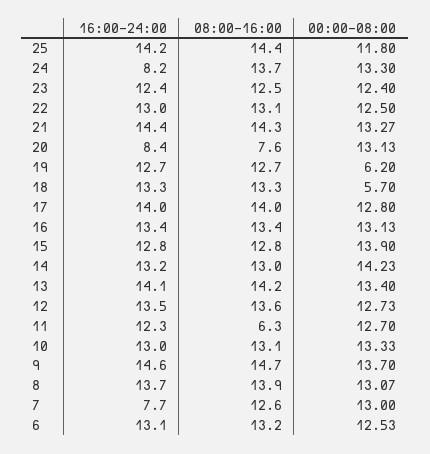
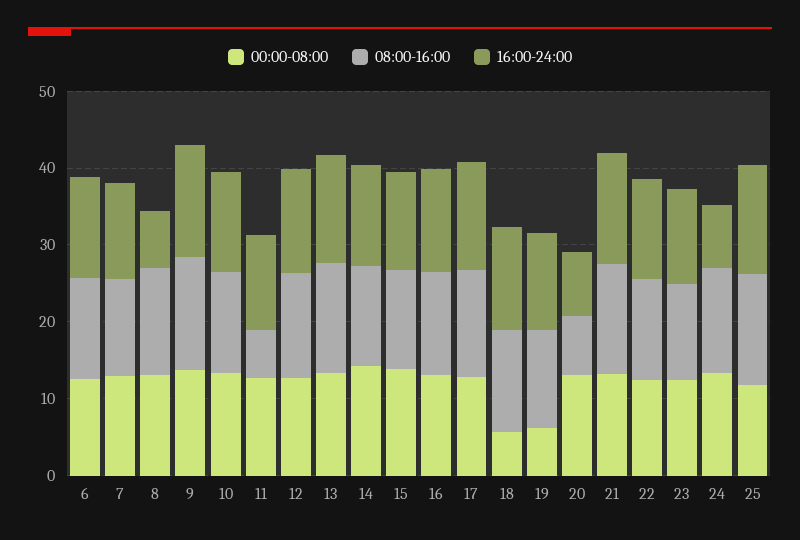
  {
    "16:00-24:00": {
      "25": 14.2,
      "24": 8.2,
      "23": 12.4,
      "22": 13,
      "21": 14.4,
      "20": 8.4,
      "19": 12.7,
      "18": 13.3,
      "17": 14,
      "16": 13.4,
      "15": 12.8,
      "14": 13.2,
      "13": 14.1,
      "12": 13.5,
      "11": 12.3,
      "10": 13,
      "9": 14.6,
-     "8": 13.7,
+     "8": 8,
-     "7": 7.7,
+     "7": 12,
      "6": 13.1
    },
    "08:00-16:00": {
      "25": 14.4,
      "24": 13.7,
      "23": 12.5,
      "22": 13.1,
      "21": 14.3,
      "20": 7.6,
      "19": 12.7,
      "18": 13.3,
      "17": 14,
      "16": 13.4,
      "15": 12.8,
      "14": 13,
      "13": 14.2,
      "12": 13.6,
      "11": 6.3,
      "10": 13.1,
      "9": 14.7,
      "8": 13.9,
      "7": 12.6,
      "6": 13.2
    },
    "00:00-08:00": {
      "25": 11.8,
      "24": 13.3,
      "23": 12.4,
      "22": 12.5,
      "21": 13.27,
      "20": 13.13,
      "19": 6.2,
      "18": 5.7,
      "17": 12.8,
      "16": 13.13,
      "15": 13.9,
      "14": 14.23,
      "13": 13.4,
      "12": 12.73,
      "11": 12.7,
      "10": 13.33,
      "9": 13.7,
      "8": 13.07,
      "7": 13,
      "6": 12.53
    }
  }

